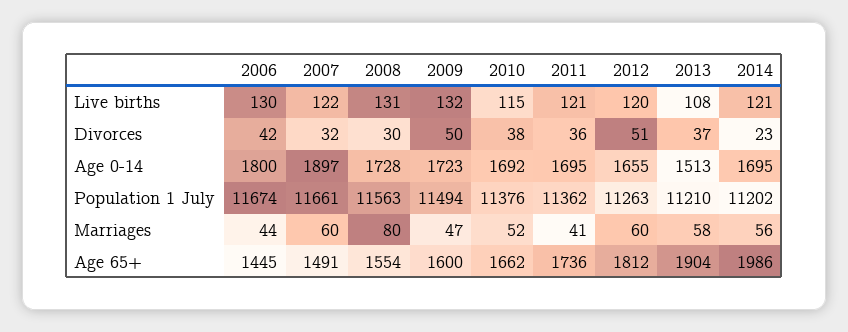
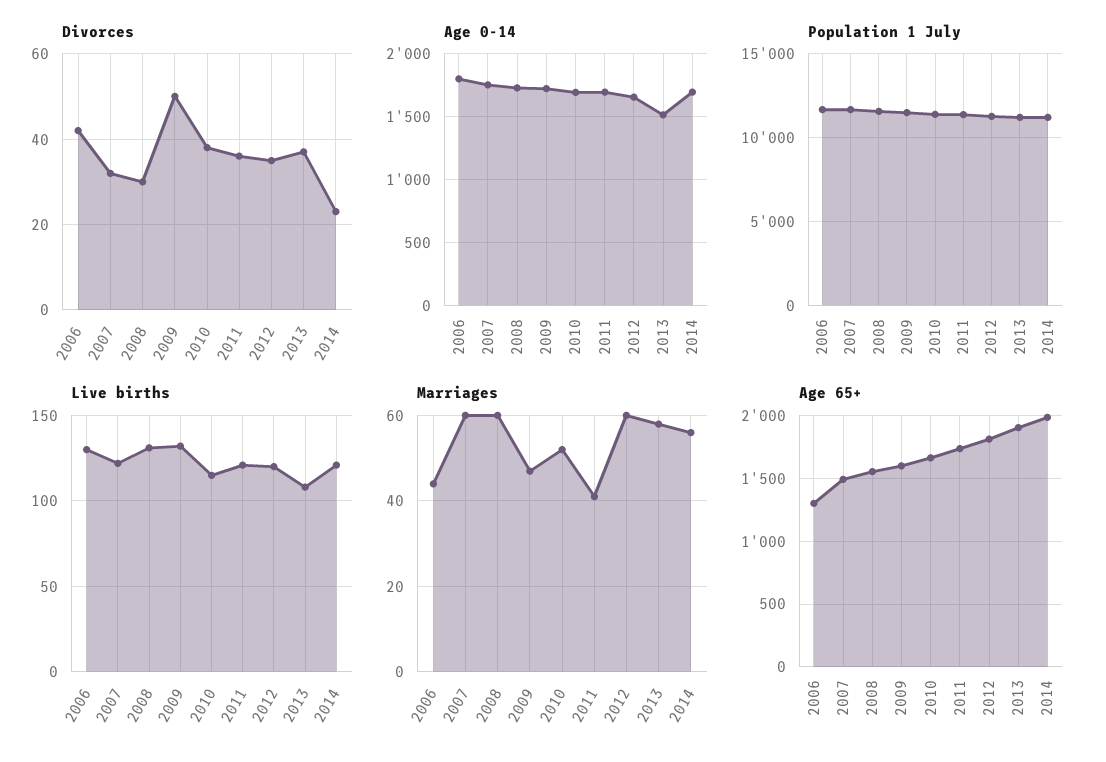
  {
    "Live births": {
      "2006": 130,
      "2007": 122,
      "2008": 131,
      "2009": 132,
      "2010": 115,
      "2011": 121,
      "2012": 120,
      "2013": 108,
      "2014": 121
    },
    "Divorces": {
      "2006": 42,
      "2007": 32,
      "2008": 30,
      "2009": 50,
      "2010": 38,
      "2011": 36,
-     "2012": 51,
+     "2012": 35,
      "2013": 37,
      "2014": 23
    },
    "Age 0-14": {
      "2006": 1800,
-     "2007": 1897,
+     "2007": 1750,
      "2008": 1728,
      "2009": 1723,
      "2010": 1692,
      "2011": 1695,
      "2012": 1655,
      "2013": 1513,
      "2014": 1695
    },
    "Population 1 July": {
      "2006": 11674,
      "2007": 11661,
      "2008": 11563,
      "2009": 11494,
      "2010": 11376,
      "2011": 11362,
      "2012": 11263,
      "2013": 11210,
      "2014": 11202
    },
    "Marriages": {
      "2006": 44,
      "2007": 60,
-     "2008": 80,
+     "2008": 60,
      "2009": 47,
      "2010": 52,
      "2011": 41,
      "2012": 60,
      "2013": 58,
      "2014": 56
    },
    "Age 65+": {
-     "2006": 1445,
+     "2006": 1300,
      "2007": 1491,
      "2008": 1554,
      "2009": 1600,
      "2010": 1662,
      "2011": 1736,
      "2012": 1812,
      "2013": 1904,
      "2014": 1986
    }
  }

